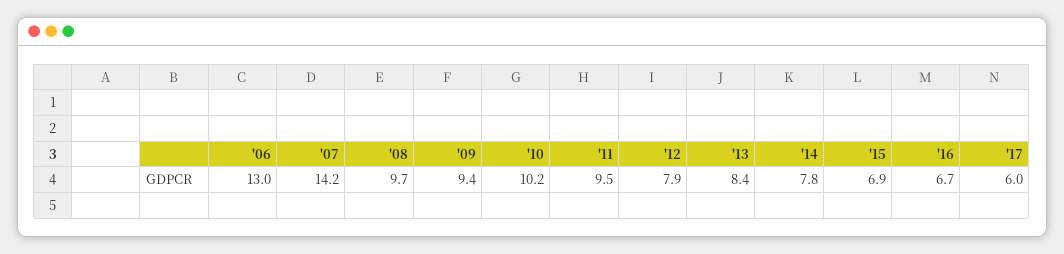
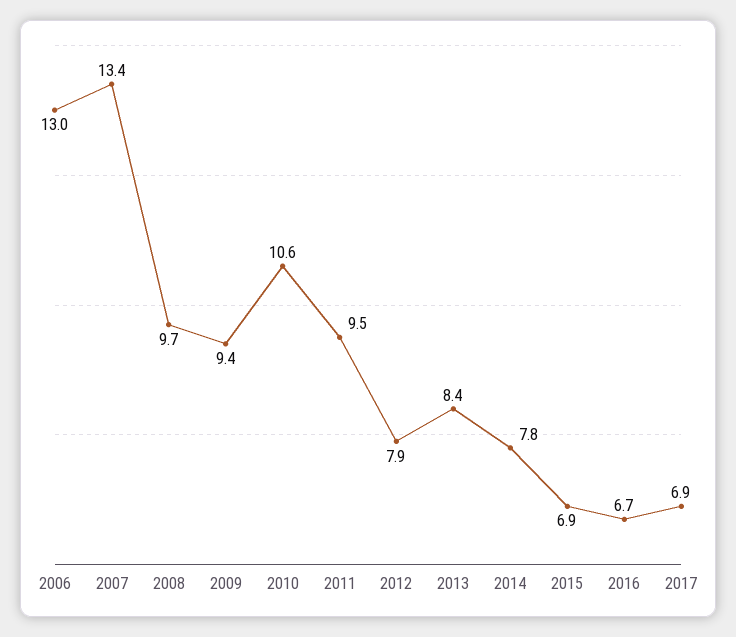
  {
    "'06": 13,
-   "'07": 14.2,
+   "'07": 13.4,
    "'08": 9.7,
    "'09": 9.4,
-   "'10": 10.2,
+   "'10": 10.6,
    "'11": 9.5,
    "'12": 7.9,
    "'13": 8.4,
    "'14": 7.8,
    "'15": 6.9,
    "'16": 6.7,
-   "'17": 6
+   "'17": 6.9
  }

